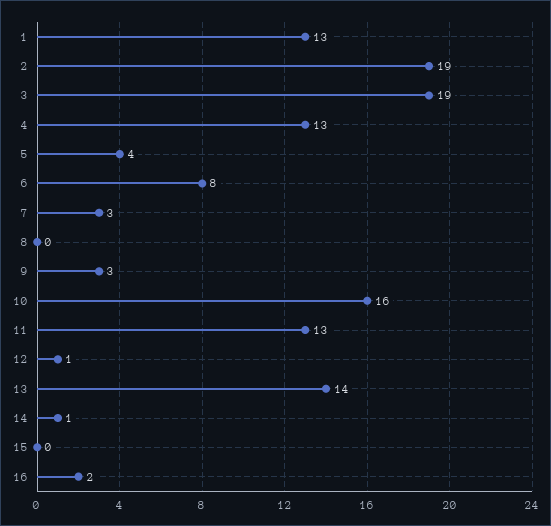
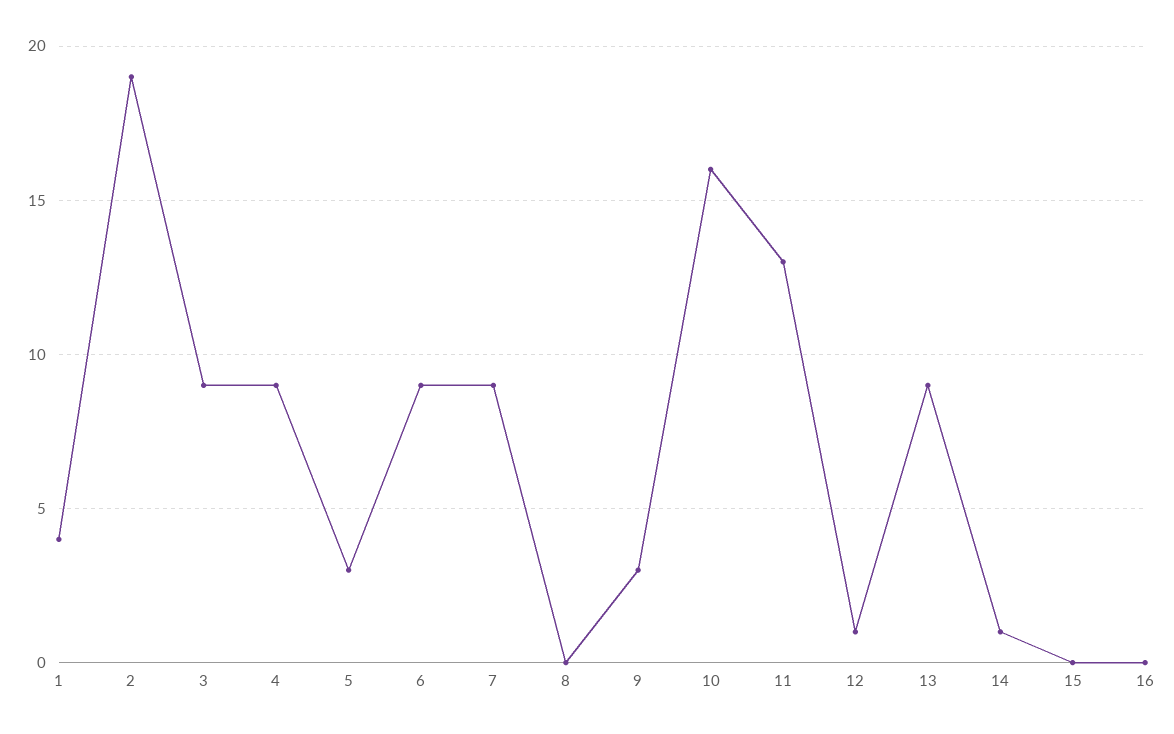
  {
-   "1": 13,
+   "1": 4,
    "2": 19,
-   "3": 19,
+   "3": 9,
-   "4": 13,
+   "4": 9,
-   "5": 4,
+   "5": 3,
-   "6": 8,
+   "6": 9,
-   "7": 3,
+   "7": 9,
    "8": 0,
    "9": 3,
    "10": 16,
    "11": 13,
    "12": 1,
-   "13": 14,
+   "13": 9,
    "14": 1,
    "15": 0,
-   "16": 2
+   "16": 0
  }

